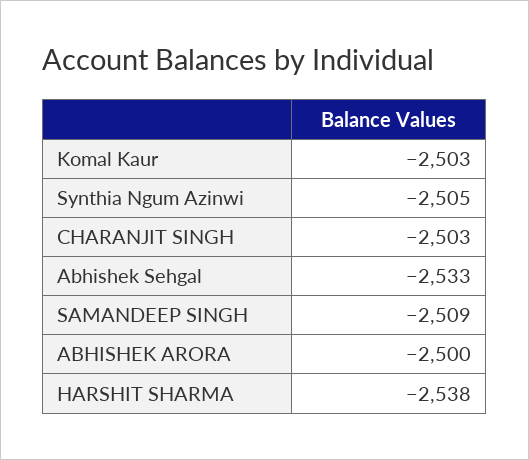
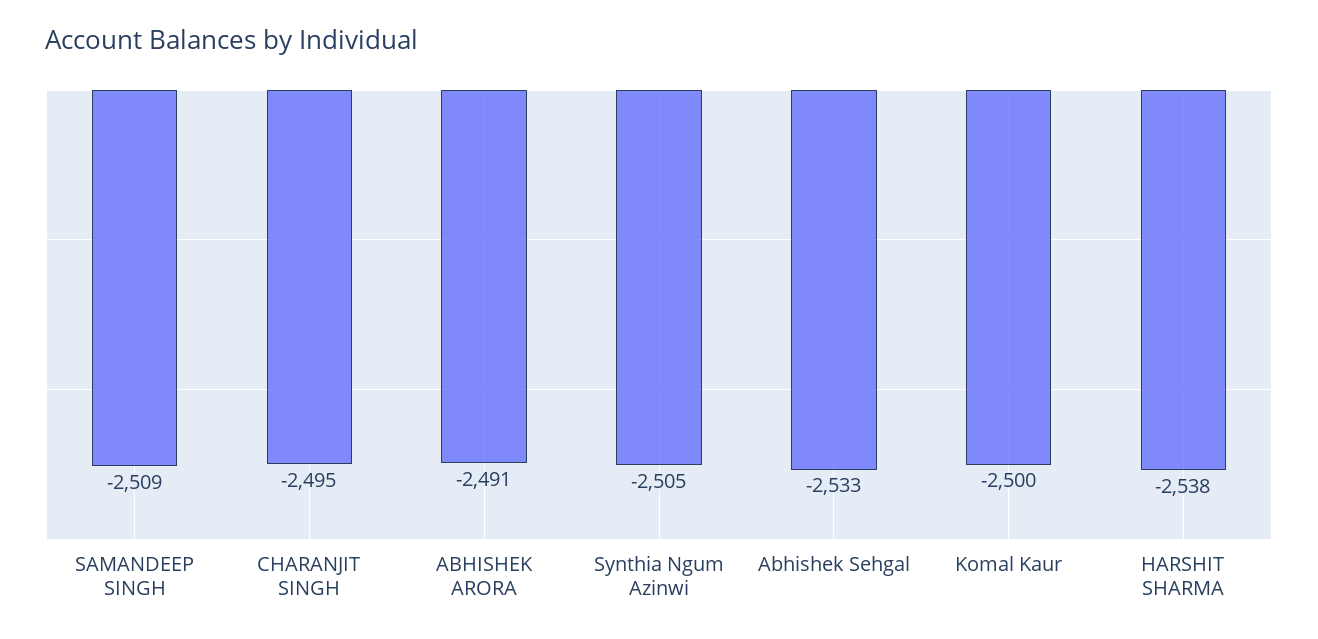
  {
-   "Komal Kaur": -2503,
+   "Komal Kaur": -2500,
    "Synthia Ngum Azinwi": -2505,
-   "CHARANJIT SINGH": -2503,
+   "CHARANJIT SINGH": -2495,
    "Abhishek Sehgal": -2533,
    "SAMANDEEP SINGH": -2509,
-   "ABHISHEK ARORA": -2500,
+   "ABHISHEK ARORA": -2491,
    "HARSHIT SHARMA": -2538
  }

